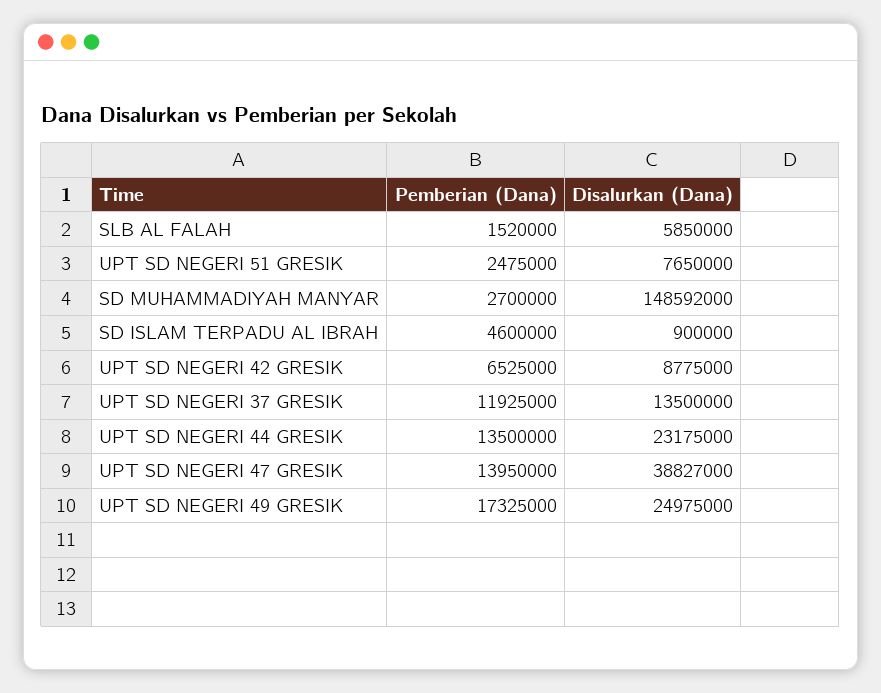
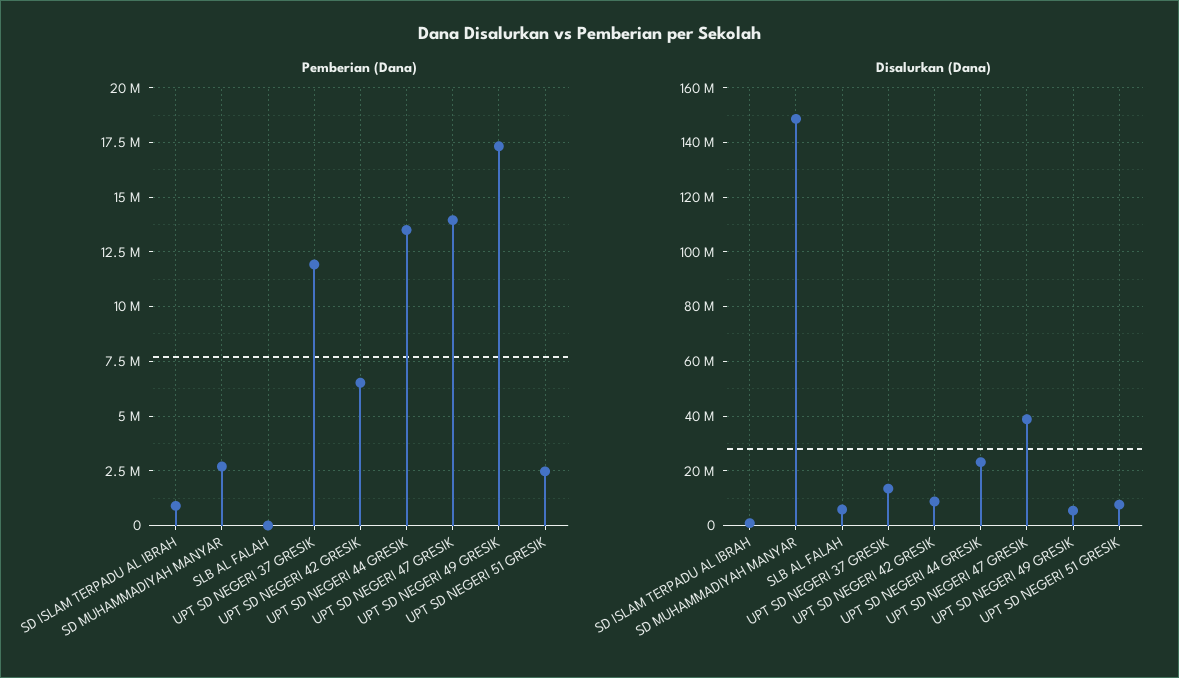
  {
    "Pemberian (Dana)": {
-     "SLB AL FALAH": 1520000,
+     "SLB AL FALAH": 0,
      "UPT SD NEGERI 51 GRESIK": 2475000,
      "SD MUHAMMADIYAH MANYAR": 2700000,
-     "SD ISLAM TERPADU AL IBRAH": 4600000,
+     "SD ISLAM TERPADU AL IBRAH": 1000000,
      "UPT SD NEGERI 42 GRESIK": 6525000,
      "UPT SD NEGERI 37 GRESIK": 11925000,
      "UPT SD NEGERI 44 GRESIK": 13500000,
      "UPT SD NEGERI 47 GRESIK": 13950000,
      "UPT SD NEGERI 49 GRESIK": 17325000
    },
    "Disalurkan (Dana)": {
      "SLB AL FALAH": 5850000,
      "UPT SD NEGERI 51 GRESIK": 7650000,
      "SD MUHAMMADIYAH MANYAR": 148592000,
      "SD ISLAM TERPADU AL IBRAH": 900000,
      "UPT SD NEGERI 42 GRESIK": 8775000,
      "UPT SD NEGERI 37 GRESIK": 13500000,
      "UPT SD NEGERI 44 GRESIK": 23175000,
      "UPT SD NEGERI 47 GRESIK": 38827000,
-     "UPT SD NEGERI 49 GRESIK": 24975000
+     "UPT SD NEGERI 49 GRESIK": 5000000
    }
  }

